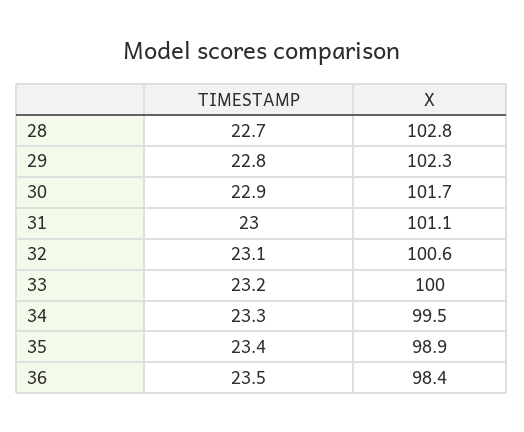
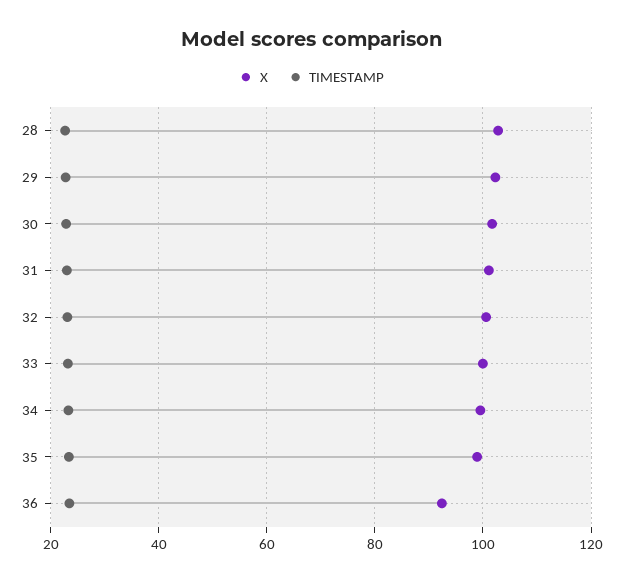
  {
    "TIMESTAMP": {
      "28": 22.7,
      "29": 22.8,
      "30": 22.9,
      "31": 23,
      "32": 23.1,
      "33": 23.2,
      "34": 23.3,
      "35": 23.4,
      "36": 23.5
    },
    "X": {
      "28": 102.8,
      "29": 102.3,
      "30": 101.7,
      "31": 101.1,
      "32": 100.6,
      "33": 100,
      "34": 99.5,
      "35": 98.9,
-     "36": 98.4
+     "36": 92
    }
  }

